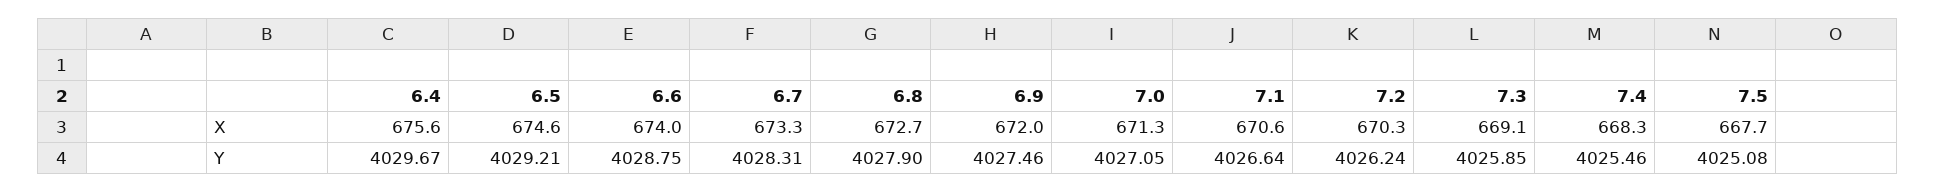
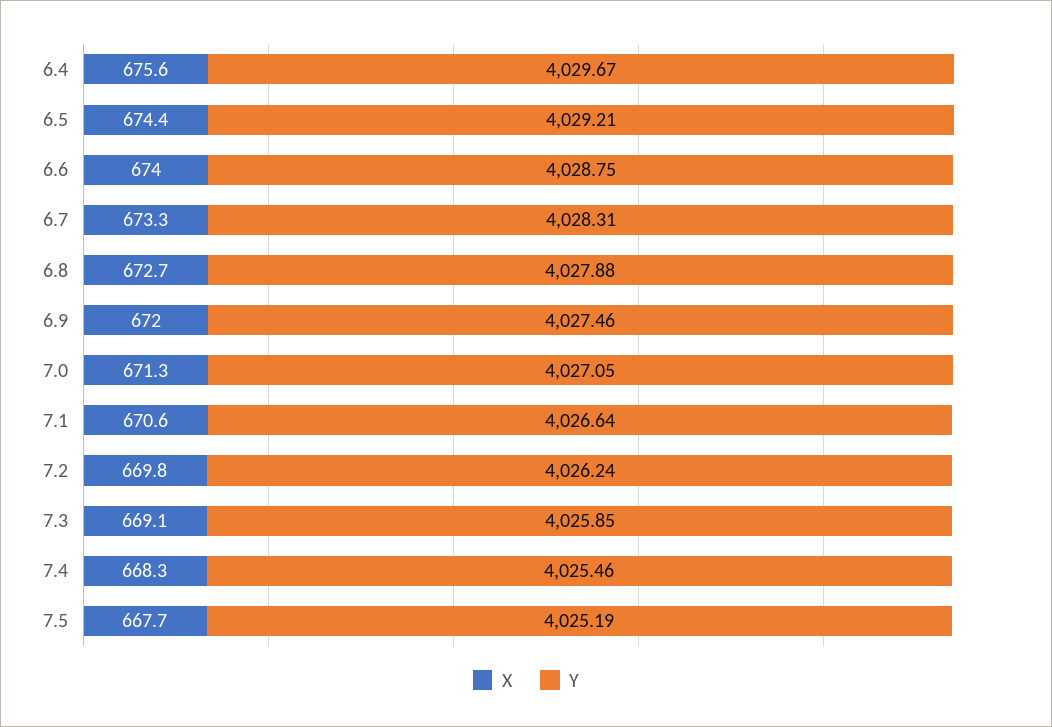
  {
    "X": {
      "6.4": 675.6,
-     "6.5": 674.6,
+     "6.5": 674.4,
      "6.6": 674,
      "6.7": 673.3,
      "6.8": 672.7,
      "6.9": 672,
      "7.0": 671.3,
      "7.1": 670.6,
-     "7.2": 670.3,
+     "7.2": 669.8,
      "7.3": 669.1,
      "7.4": 668.3,
      "7.5": 667.7
    },
    "Y": {
      "6.4": 4029.67,
      "6.5": 4029.21,
      "6.6": 4028.75,
      "6.7": 4028.31,
-     "6.8": 4027.9,
+     "6.8": 4027.88,
      "6.9": 4027.46,
      "7.0": 4027.05,
      "7.1": 4026.64,
      "7.2": 4026.24,
      "7.3": 4025.85,
      "7.4": 4025.46,
-     "7.5": 4025.08
+     "7.5": 4025.19
    }
  }

